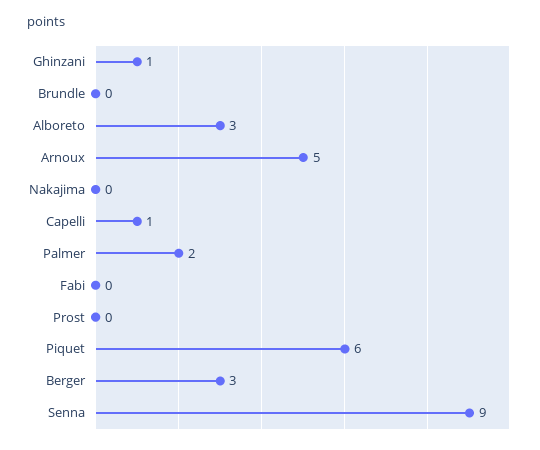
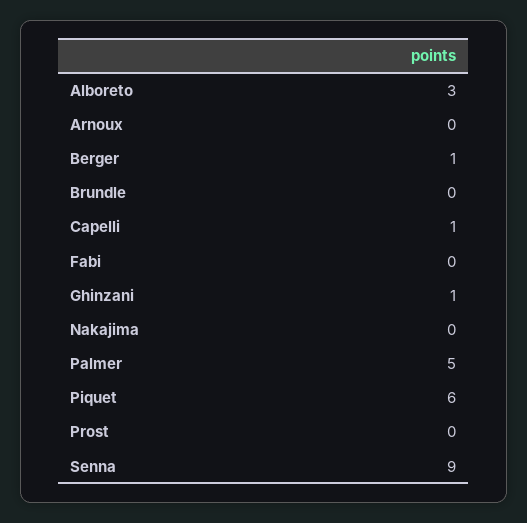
  {
    "Ghinzani": 1,
    "Brundle": 0,
    "Alboreto": 3,
-   "Arnoux": 5,
+   "Arnoux": 0,
    "Nakajima": 0,
    "Capelli": 1,
-   "Palmer": 2,
+   "Palmer": 5,
    "Fabi": 0,
    "Prost": 0,
    "Piquet": 6,
-   "Berger": 3,
+   "Berger": 1,
    "Senna": 9
  }

